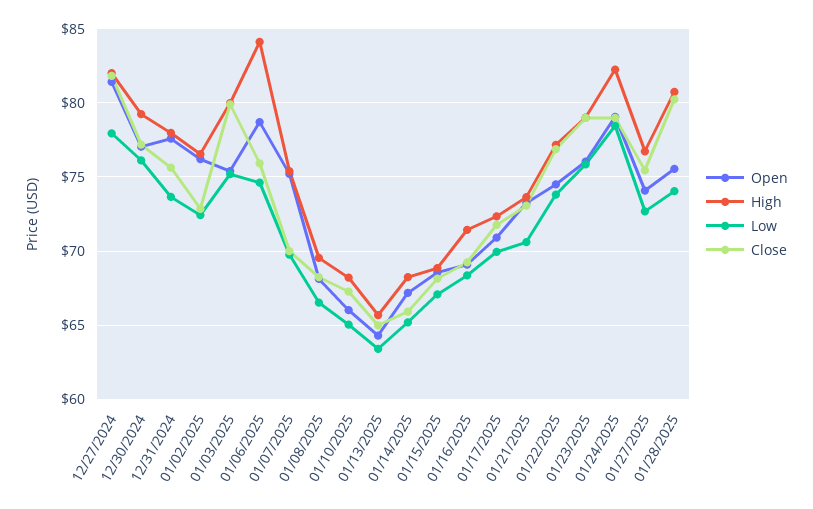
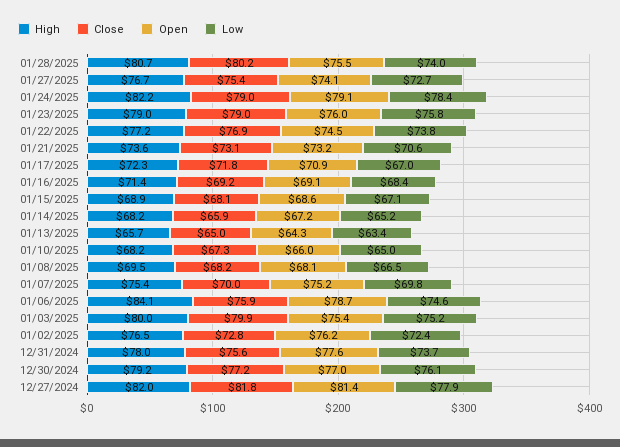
  {
    "Open": {
      "12/27/2024": 81.4,
      "12/30/2024": 77,
      "12/31/2024": 77.6,
      "01/02/2025": 76.2,
      "01/03/2025": 75.4,
      "01/06/2025": 78.7,
      "01/07/2025": 75.2,
      "01/08/2025": 68.1,
      "01/10/2025": 66,
      "01/13/2025": 64.3,
      "01/14/2025": 67.2,
      "01/15/2025": 68.6,
      "01/16/2025": 69.1,
      "01/17/2025": 70.9,
      "01/21/2025": 73.2,
      "01/22/2025": 74.5,
      "01/23/2025": 76,
      "01/24/2025": 79.1,
      "01/27/2025": 74.1,
      "01/28/2025": 75.5
    },
    "High": {
      "12/27/2024": 82,
      "12/30/2024": 79.2,
      "12/31/2024": 78,
      "01/02/2025": 76.5,
      "01/03/2025": 80,
      "01/06/2025": 84.1,
      "01/07/2025": 75.4,
      "01/08/2025": 69.5,
      "01/10/2025": 68.2,
      "01/13/2025": 65.7,
      "01/14/2025": 68.2,
      "01/15/2025": 68.9,
      "01/16/2025": 71.4,
      "01/17/2025": 72.3,
      "01/21/2025": 73.6,
      "01/22/2025": 77.2,
      "01/23/2025": 79,
      "01/24/2025": 82.2,
      "01/27/2025": 76.7,
      "01/28/2025": 80.7
    },
    "Low": {
      "12/27/2024": 77.9,
      "12/30/2024": 76.1,
      "12/31/2024": 73.7,
      "01/02/2025": 72.4,
      "01/03/2025": 75.2,
      "01/06/2025": 74.6,
      "01/07/2025": 69.8,
      "01/08/2025": 66.5,
      "01/10/2025": 65,
      "01/13/2025": 63.4,
      "01/14/2025": 65.2,
      "01/15/2025": 67.1,
      "01/16/2025": 68.4,
-     "01/17/2025": 70,
+     "01/17/2025": 67,
      "01/21/2025": 70.6,
      "01/22/2025": 73.8,
      "01/23/2025": 75.8,
      "01/24/2025": 78.4,
      "01/27/2025": 72.7,
      "01/28/2025": 74
    },
    "Close": {
      "12/27/2024": 81.8,
      "12/30/2024": 77.2,
      "12/31/2024": 75.6,
      "01/02/2025": 72.8,
      "01/03/2025": 79.9,
      "01/06/2025": 75.9,
      "01/07/2025": 70,
      "01/08/2025": 68.2,
      "01/10/2025": 67.3,
      "01/13/2025": 65,
      "01/14/2025": 65.9,
      "01/15/2025": 68.1,
      "01/16/2025": 69.2,
      "01/17/2025": 71.8,
      "01/21/2025": 73.1,
      "01/22/2025": 76.9,
      "01/23/2025": 79,
      "01/24/2025": 79,
      "01/27/2025": 75.4,
      "01/28/2025": 80.2
    }
  }

